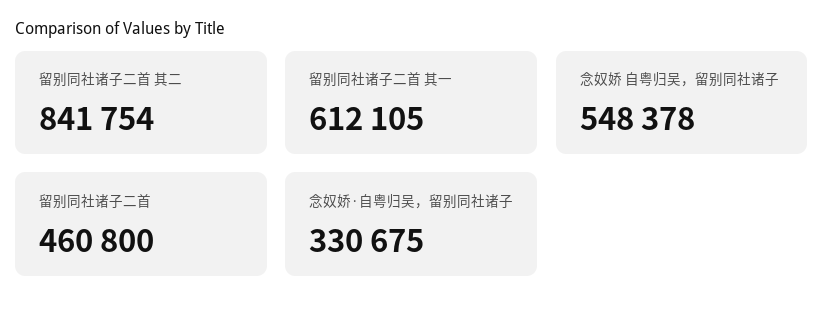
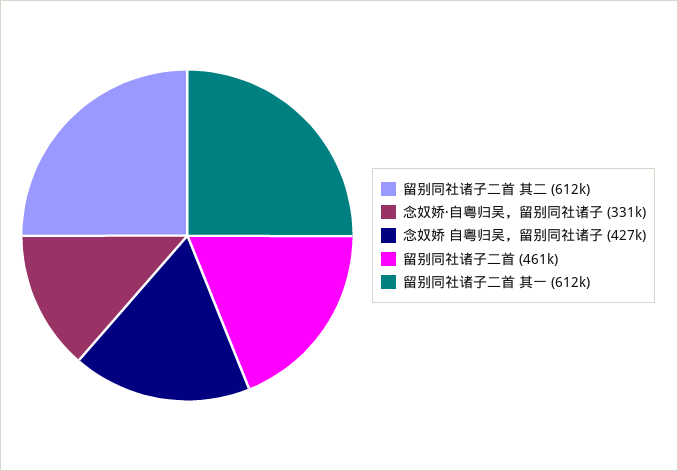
  {
-   "留别同社诸子二首 其二": 841754,
+   "留别同社诸子二首 其二": 612000,
    "留别同社诸子二首 其一": 612105,
-   "念奴娇 自粤归吴，留别同社诸子": 548378,
+   "念奴娇 自粤归吴，留别同社诸子": 427000,
    "留别同社诸子二首": 460800,
    "念奴娇·自粤归吴，留别同社诸子": 330675
  }

